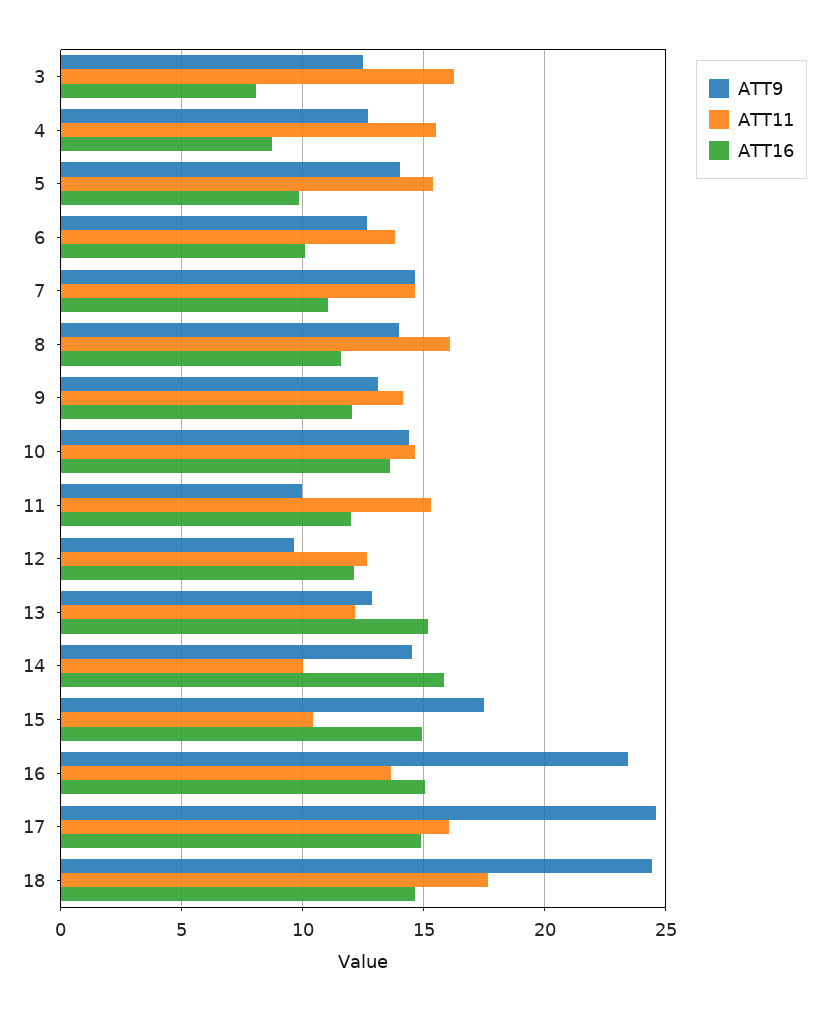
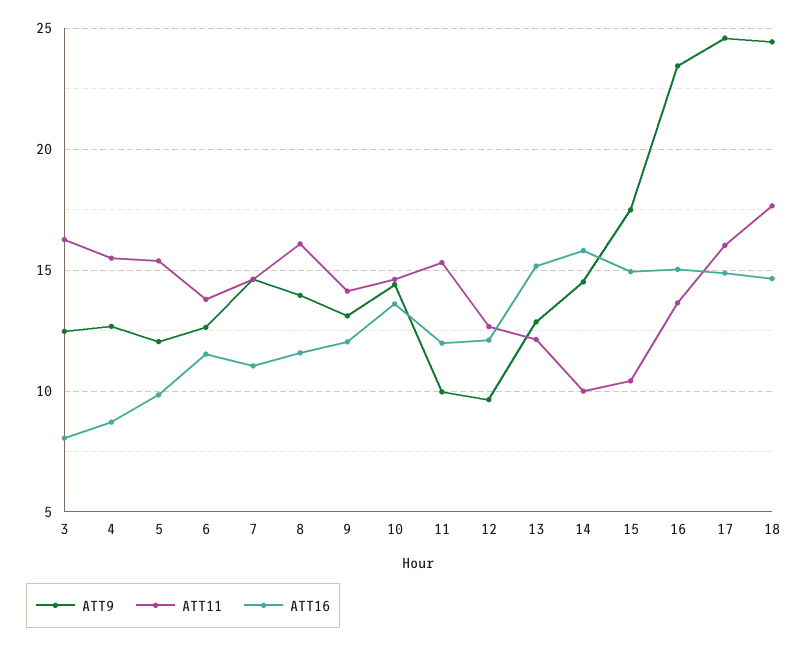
  {
    "ATT9": {
      "3": 12.5,
      "4": 12.5,
-     "5": 14,
+     "5": 12,
      "6": 12.5,
      "7": 14.5,
      "8": 14,
      "9": 13,
      "10": 14.5,
      "11": 10,
      "12": 9.5,
      "13": 13,
      "14": 14.5,
      "15": 17.5,
      "16": 23.5,
      "17": 24.5,
      "18": 24.5
    },
    "ATT11": {
      "3": 16.5,
      "4": 15.5,
      "5": 15.5,
      "6": 14,
      "7": 14.5,
      "8": 16,
      "9": 14,
      "10": 14.5,
      "11": 15.5,
      "12": 12.5,
      "13": 12,
      "14": 10,
      "15": 10.5,
      "16": 13.5,
      "17": 16,
      "18": 17.5
    },
    "ATT16": {
      "3": 8,
      "4": 8.5,
      "5": 10,
-     "6": 10,
+     "6": 11.5,
      "7": 11,
      "8": 11.5,
      "9": 12,
      "10": 13.5,
      "11": 12,
      "12": 12,
      "13": 15,
      "14": 16,
      "15": 15,
      "16": 15,
      "17": 15,
      "18": 14.5
    }
  }

